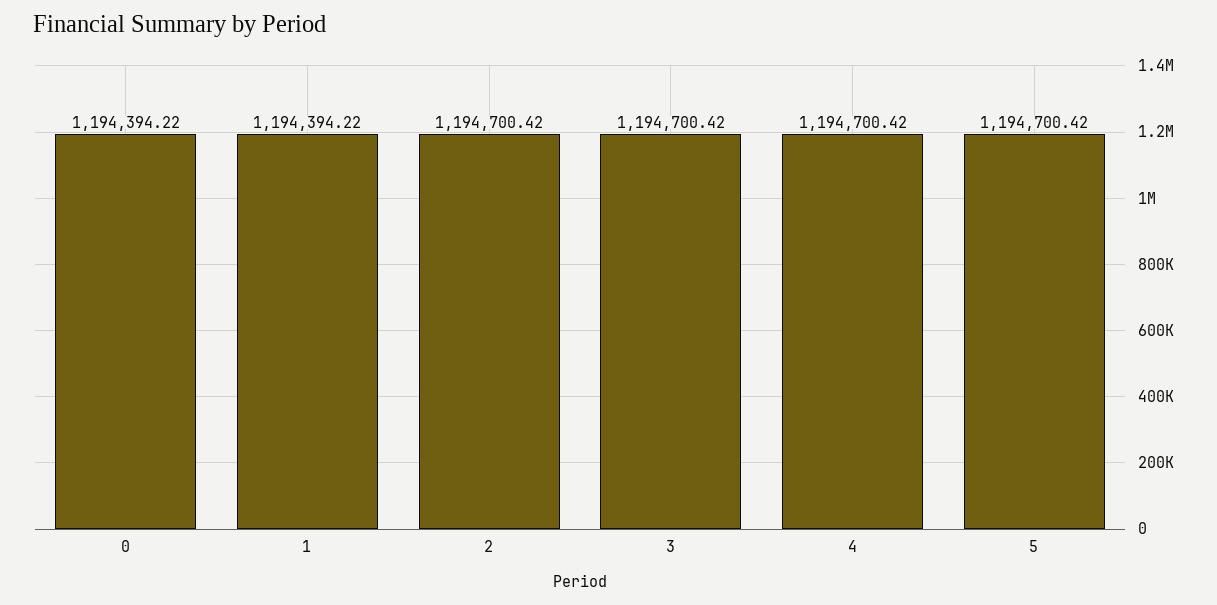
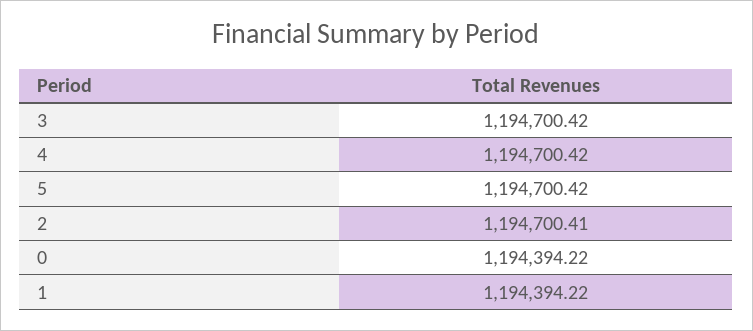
  {
    "0": 1194394.22,
    "1": 1194394.22,
-   "2": 1194700.42,
+   "2": 1194700.41,
    "3": 1194700.42,
    "4": 1194700.42,
    "5": 1194700.42
  }

